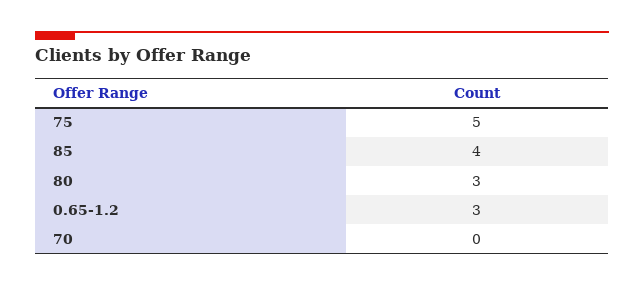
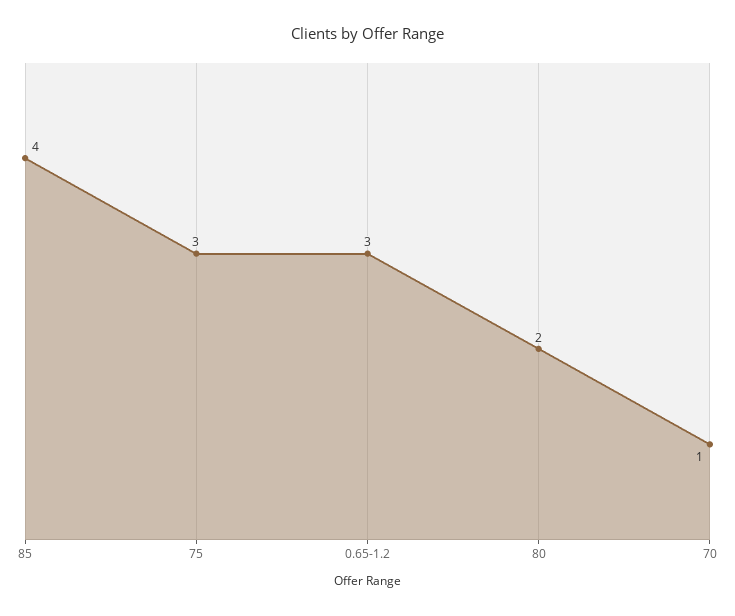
  {
-   "75": 5,
+   "75": 3,
    "85": 4,
-   "80": 3,
+   "80": 2,
    "0.65-1.2": 3,
-   "70": 0
+   "70": 1
  }

